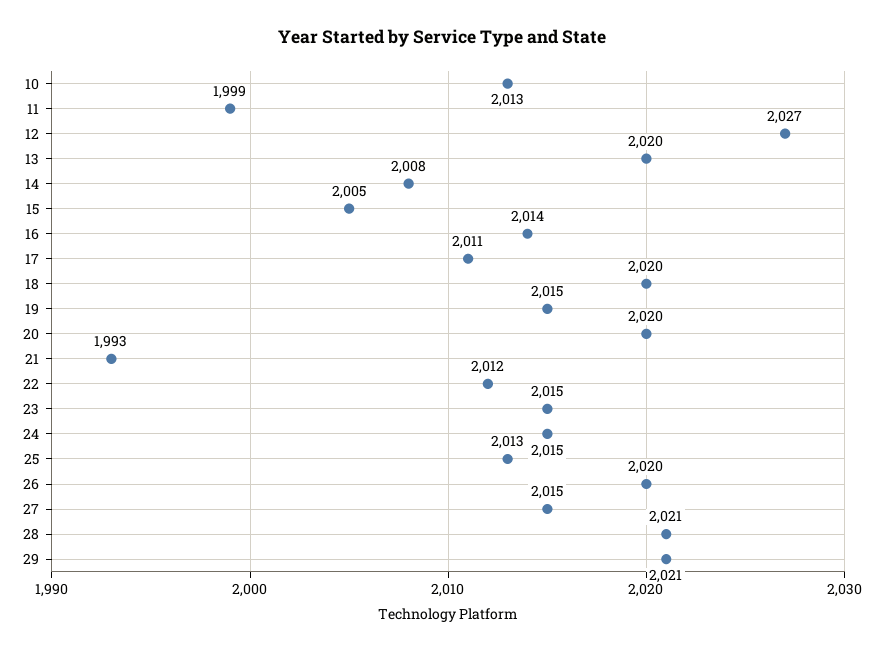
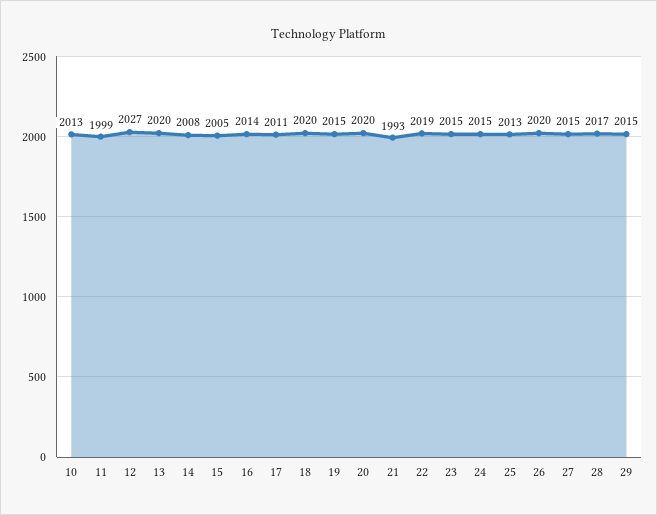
  {
    "10": 2013,
    "11": 1999,
    "12": 2027,
    "13": 2020,
    "14": 2008,
    "15": 2005,
    "16": 2014,
    "17": 2011,
    "18": 2020,
    "19": 2015,
    "20": 2020,
    "21": 1993,
-   "22": 2012,
+   "22": 2019,
    "23": 2015,
    "24": 2015,
    "25": 2013,
    "26": 2020,
    "27": 2015,
-   "28": 2021,
+   "28": 2017,
-   "29": 2021
+   "29": 2015
  }

